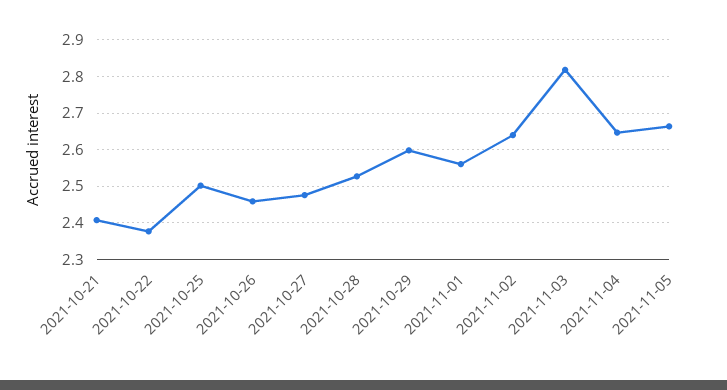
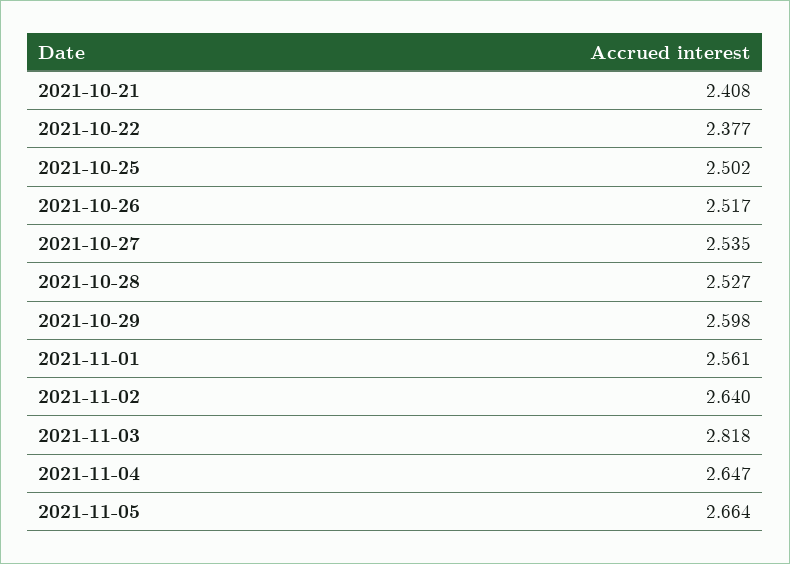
  {
    "2021-10-21": 2.408,
    "2021-10-22": 2.377,
    "2021-10-25": 2.502,
-   "2021-10-26": 2.46,
+   "2021-10-26": 2.517,
-   "2021-10-27": 2.48,
+   "2021-10-27": 2.535,
    "2021-10-28": 2.527,
    "2021-10-29": 2.598,
    "2021-11-01": 2.561,
    "2021-11-02": 2.64,
    "2021-11-03": 2.818,
    "2021-11-04": 2.647,
    "2021-11-05": 2.664
  }

